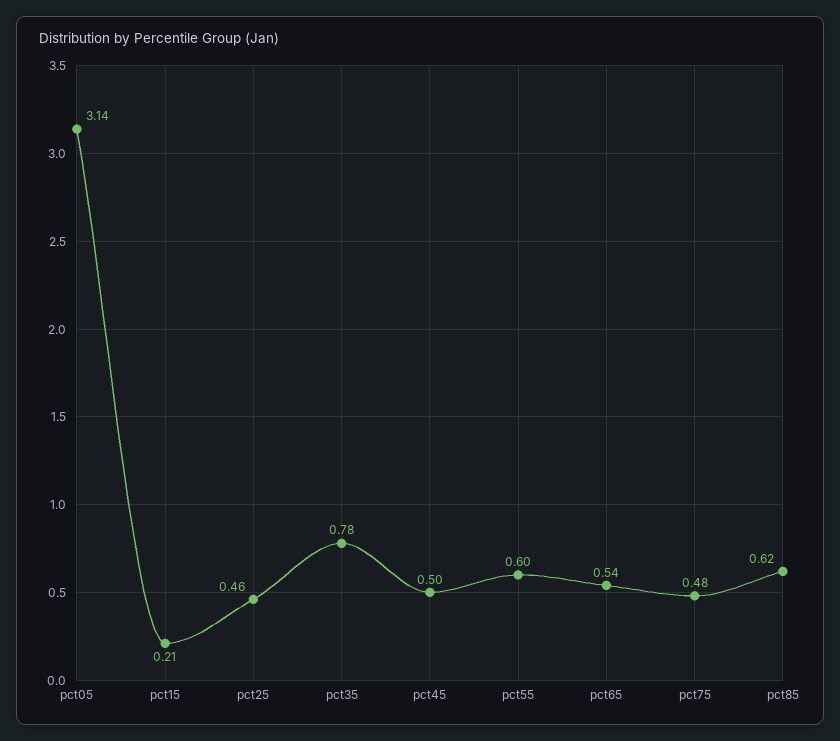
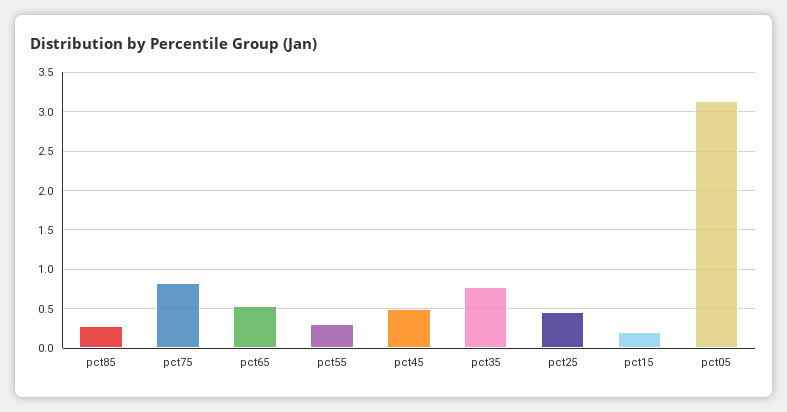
  {
    "pct05": 3.14,
    "pct15": 0.21,
    "pct25": 0.46,
    "pct35": 0.78,
    "pct45": 0.5,
-   "pct55": 0.6,
+   "pct55": 0.3,
    "pct65": 0.54,
-   "pct75": 0.48,
+   "pct75": 0.8,
-   "pct85": 0.62
+   "pct85": 0.3
  }

